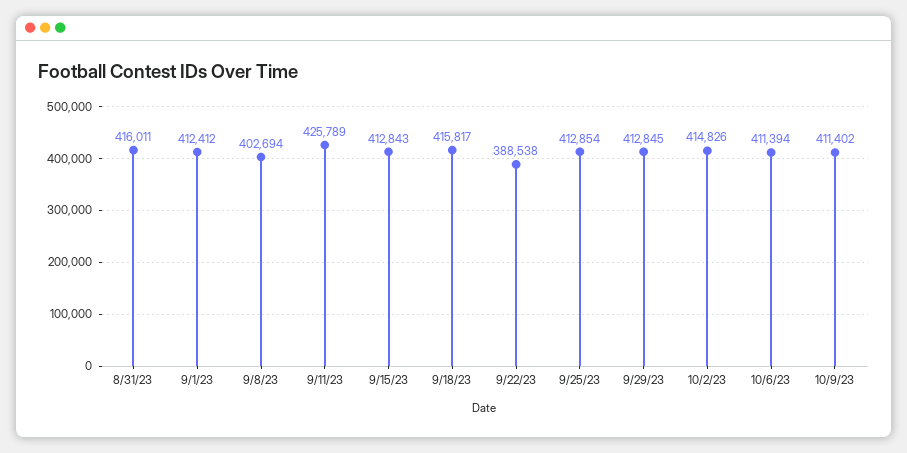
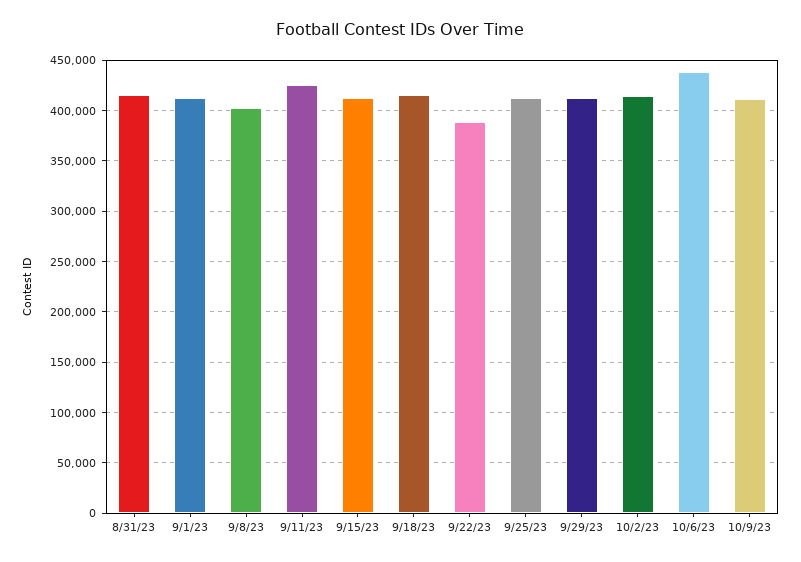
  {
    "8/31/23": 416011,
    "9/1/23": 412412,
    "9/8/23": 402694,
    "9/11/23": 425789,
    "9/15/23": 412843,
    "9/18/23": 415817,
    "9/22/23": 388538,
    "9/25/23": 412854,
    "9/29/23": 412845,
    "10/2/23": 414826,
-   "10/6/23": 411394,
+   "10/6/23": 440000,
    "10/9/23": 411402
  }

